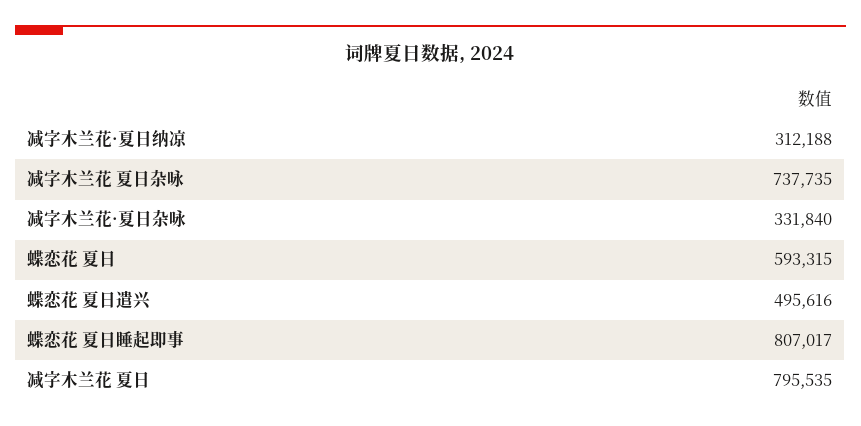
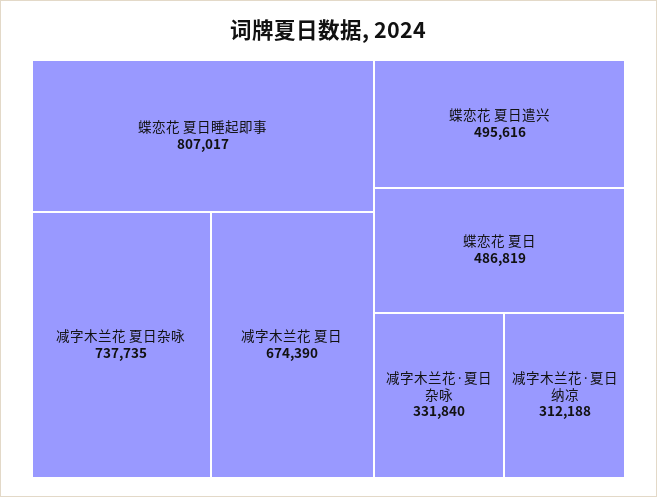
  {
    "减字木兰花·夏日纳凉": 312188,
    "减字木兰花 夏日杂咏": 737735,
    "减字木兰花·夏日杂咏": 331840,
-   "蝶恋花 夏日": 593315,
+   "蝶恋花 夏日": 486819,
    "蝶恋花 夏日遣兴": 495616,
    "蝶恋花 夏日睡起即事": 807017,
-   "减字木兰花 夏日": 795535
+   "减字木兰花 夏日": 674390
  }

